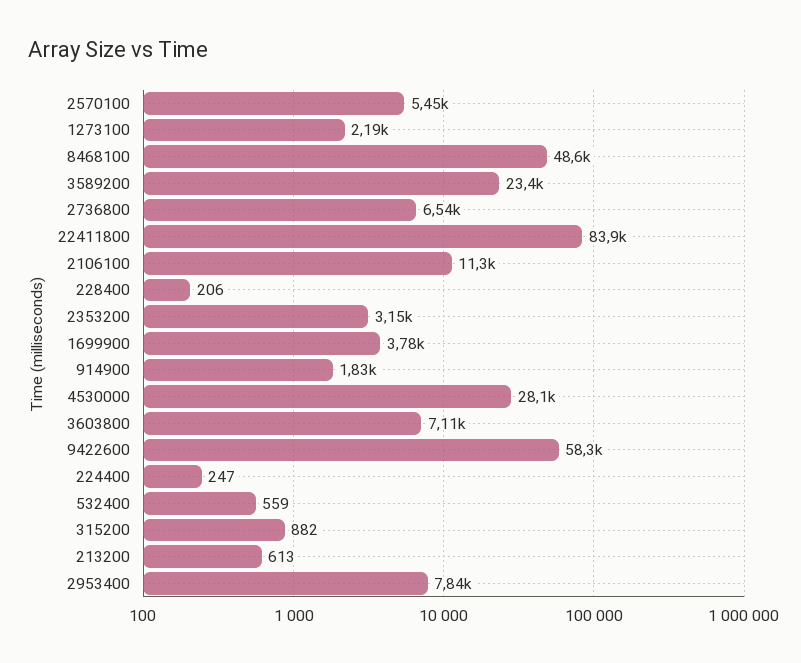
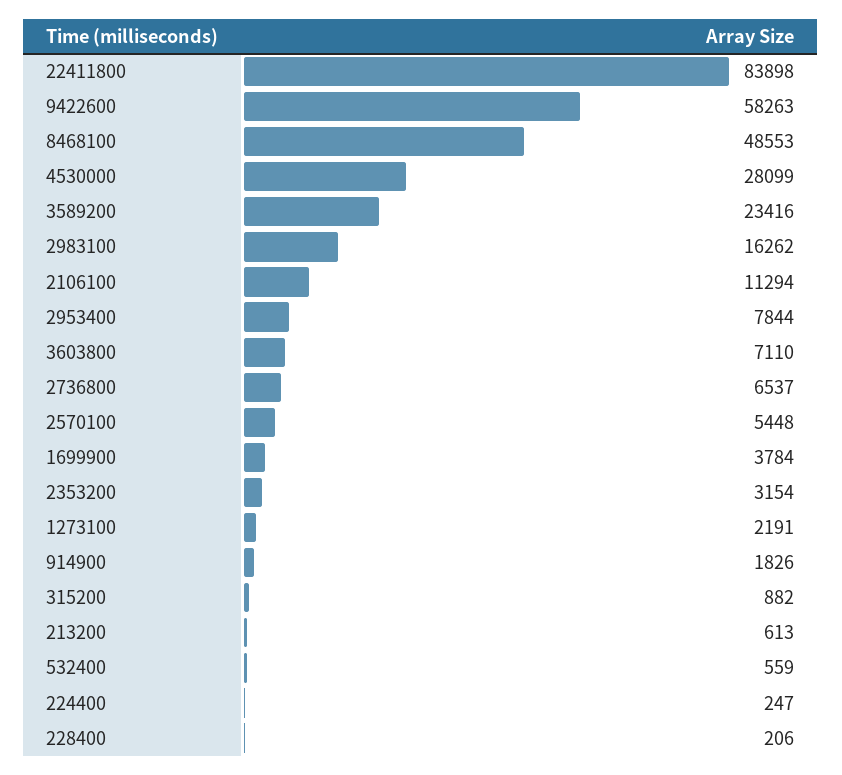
  {
    "2570100": 5448,
    "1273100": 2191,
    "8468100": 48553,
    "3589200": 23416,
    "2736800": 6537,
    "22411800": 83898,
    "2106100": 11294,
    "228400": 206,
    "2353200": 3154,
    "1699900": 3784,
    "914900": 1826,
    "4530000": 28099,
    "3603800": 7110,
    "9422600": 58263,
    "224400": 247,
    "532400": 559,
    "315200": 882,
    "213200": 613,
-   "2953400": 7844
+   "2953400": 7844,
+   "2983100": 16262
  }

